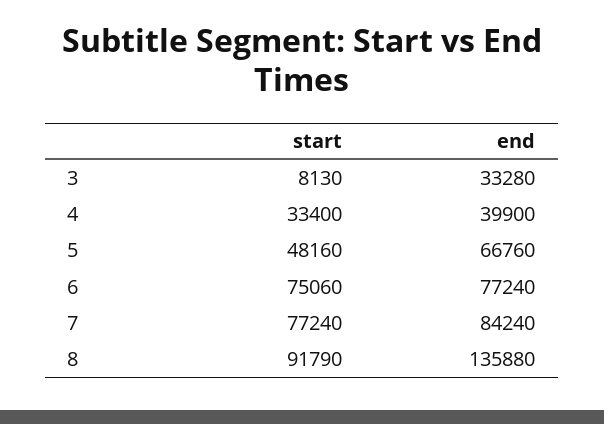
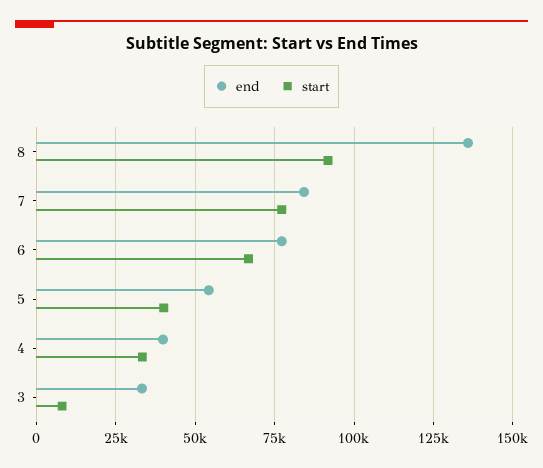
  {
    "start": {
      "3": 8130,
      "4": 33400,
-     "5": 48160,
+     "5": 40000,
-     "6": 75060,
+     "6": 67500,
      "7": 77240,
      "8": 91790
    },
    "end": {
      "3": 33280,
      "4": 39900,
-     "5": 66760,
+     "5": 55000,
      "6": 77240,
      "7": 84240,
      "8": 135880
    }
  }

